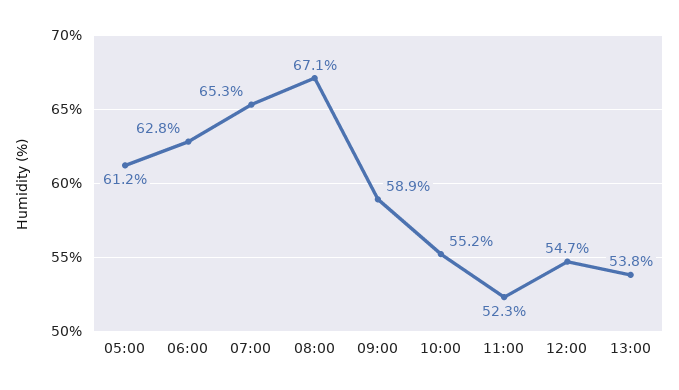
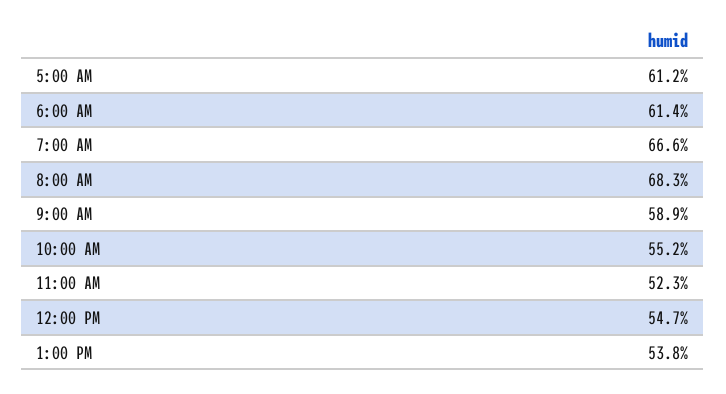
  {
    "05:00": 61.2,
-   "06:00": 62.8,
+   "06:00": 61.4,
-   "07:00": 65.3,
+   "07:00": 66.6,
-   "08:00": 67.1,
+   "08:00": 68.3,
    "09:00": 58.9,
    "10:00": 55.2,
    "11:00": 52.3,
    "12:00": 54.7,
    "13:00": 53.8
  }

